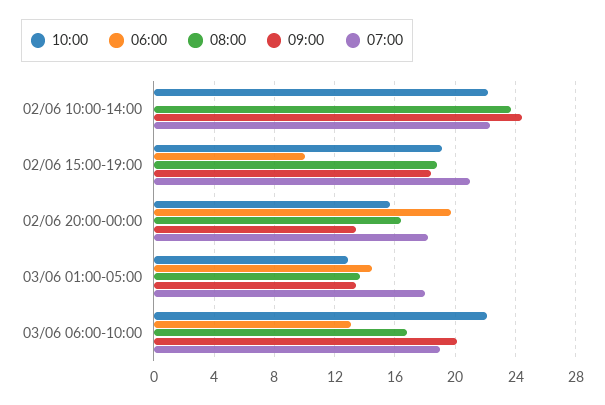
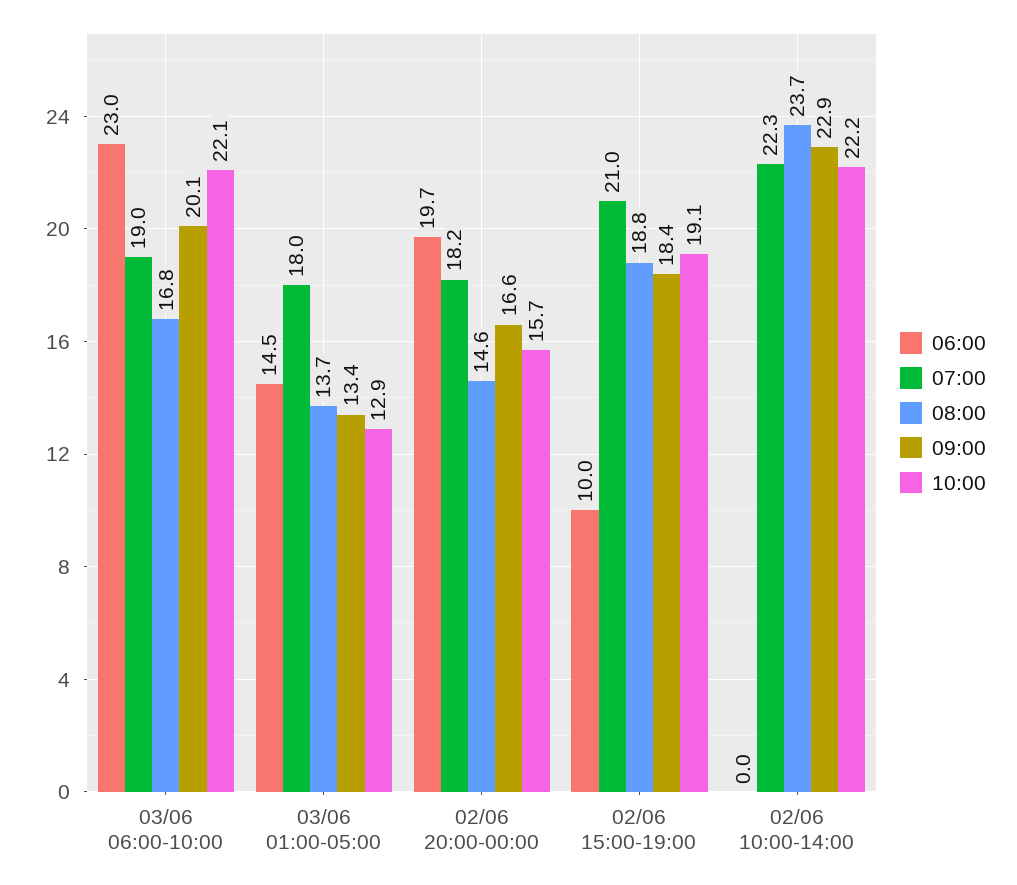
  {
    "10:00": {
      "02/06 10:00-14:00": 22.2,
      "02/06 15:00-19:00": 19.1,
      "02/06 20:00-00:00": 15.7,
      "03/06 01:00-05:00": 12.9,
      "03/06 06:00-10:00": 22.1
    },
    "06:00": {
      "02/06 10:00-14:00": 0,
      "02/06 15:00-19:00": 10,
      "02/06 20:00-00:00": 19.7,
      "03/06 01:00-05:00": 14.5,
-     "03/06 06:00-10:00": 13
+     "03/06 06:00-10:00": 23
    },
    "08:00": {
      "02/06 10:00-14:00": 23.7,
      "02/06 15:00-19:00": 18.8,
-     "02/06 20:00-00:00": 16.5,
+     "02/06 20:00-00:00": 14.6,
      "03/06 01:00-05:00": 13.7,
      "03/06 06:00-10:00": 16.8
    },
    "09:00": {
-     "02/06 10:00-14:00": 24.5,
+     "02/06 10:00-14:00": 22.9,
      "02/06 15:00-19:00": 18.4,
-     "02/06 20:00-00:00": 13.5,
+     "02/06 20:00-00:00": 16.6,
      "03/06 01:00-05:00": 13.4,
      "03/06 06:00-10:00": 20.1
    },
    "07:00": {
      "02/06 10:00-14:00": 22.3,
      "02/06 15:00-19:00": 21,
      "02/06 20:00-00:00": 18.2,
      "03/06 01:00-05:00": 18,
      "03/06 06:00-10:00": 19
    }
  }

